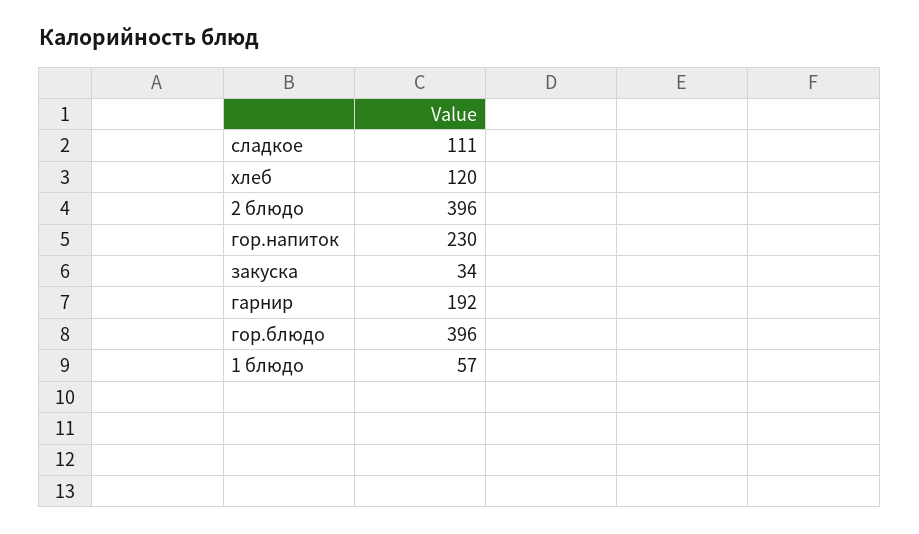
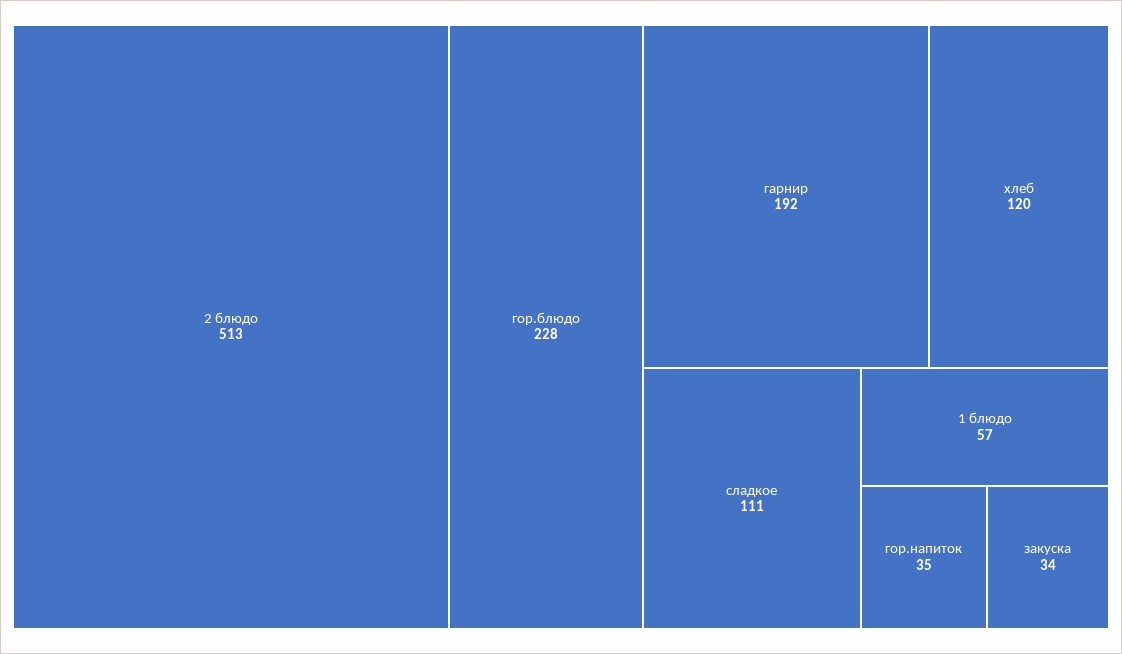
  {
    "сладкое": 111,
    "хлеб": 120,
-   "2 блюдо": 396,
+   "2 блюдо": 513,
-   "гор.напиток": 230,
+   "гор.напиток": 35,
    "закуска": 34,
    "гарнир": 192,
-   "гор.блюдо": 396,
+   "гор.блюдо": 228,
    "1 блюдо": 57
  }

